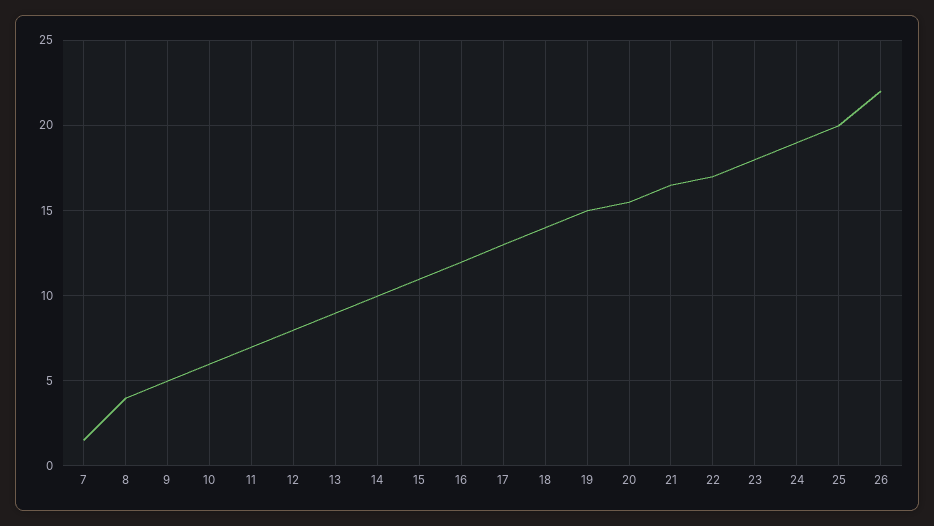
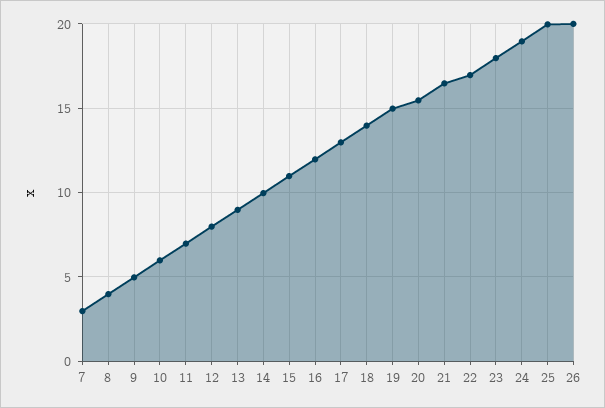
  {
-   "7": 1.5,
+   "7": 3,
    "8": 4,
    "9": 5,
    "10": 6,
    "11": 7,
    "12": 8,
    "13": 9,
    "14": 10,
    "15": 11,
    "16": 12,
    "17": 13,
    "18": 14,
    "19": 15,
    "20": 15.5,
    "21": 16.5,
    "22": 17,
    "23": 18,
    "24": 19,
    "25": 20,
-   "26": 22
+   "26": 20
  }

